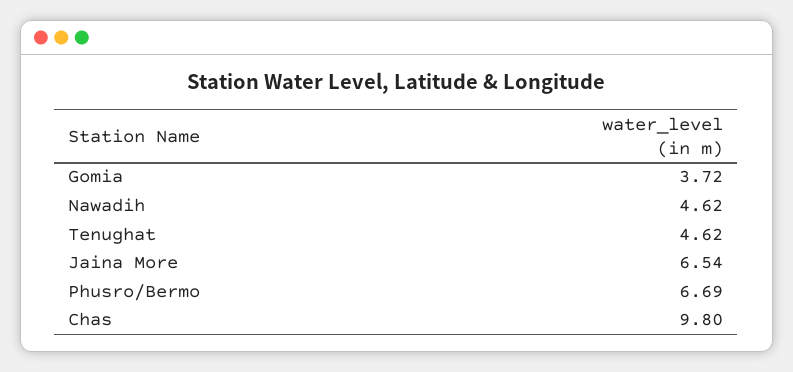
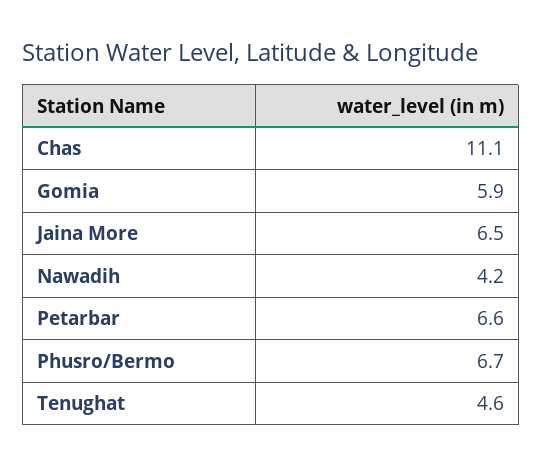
  {
-   "Gomia": 3.72,
+   "Gomia": 5.9,
-   "Nawadih": 4.62,
+   "Nawadih": 4.2,
    "Tenughat": 4.62,
    "Jaina More": 6.54,
    "Phusro/Bermo": 6.69,
-   "Chas": 9.8
+   "Chas": 11.1,
+   "Petarbar": 6.6
  }

